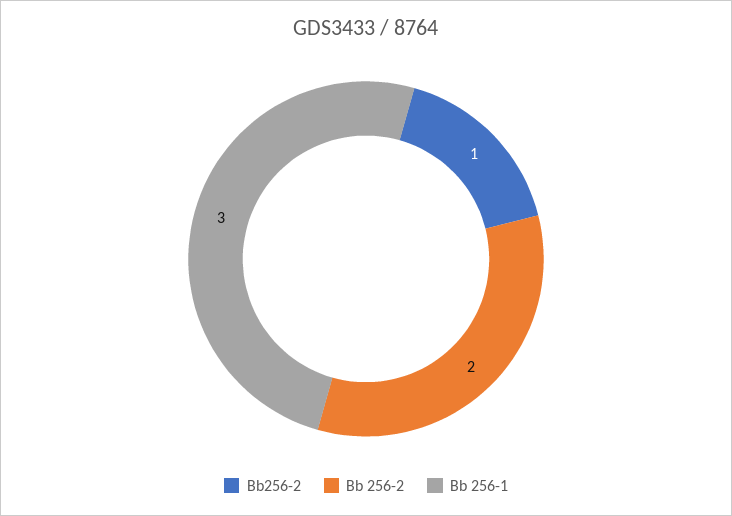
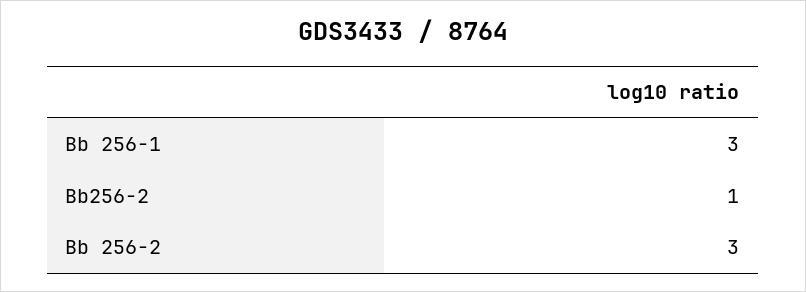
  {
    "Bb256-2": 1,
-   "Bb 256-2": 2,
+   "Bb 256-2": 3,
    "Bb 256-1": 3
  }

